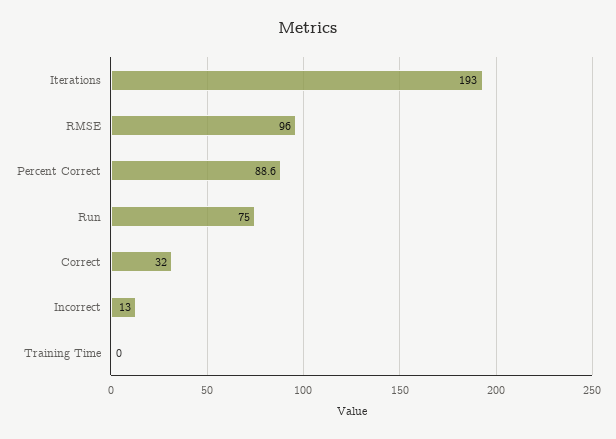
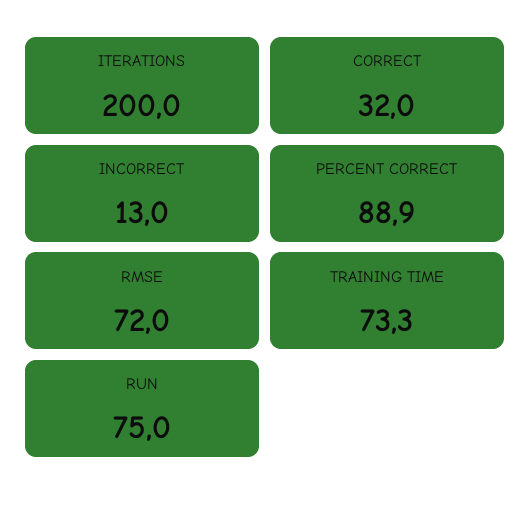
  {
-   "Iterations": 193,
+   "Iterations": 200,
-   "RMSE": 96,
+   "RMSE": 72,
-   "Percent Correct": 88.6,
+   "Percent Correct": 88.9,
    "Run": 75,
    "Correct": 32,
    "Incorrect": 13,
-   "Training Time": 0
+   "Training Time": 73.3
  }

